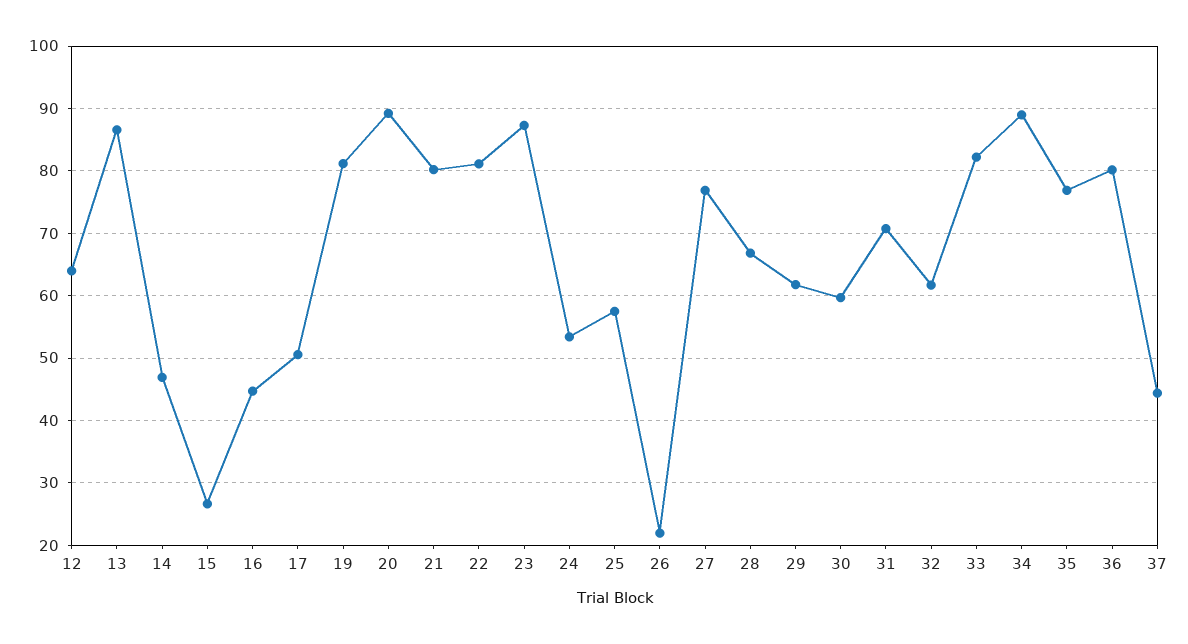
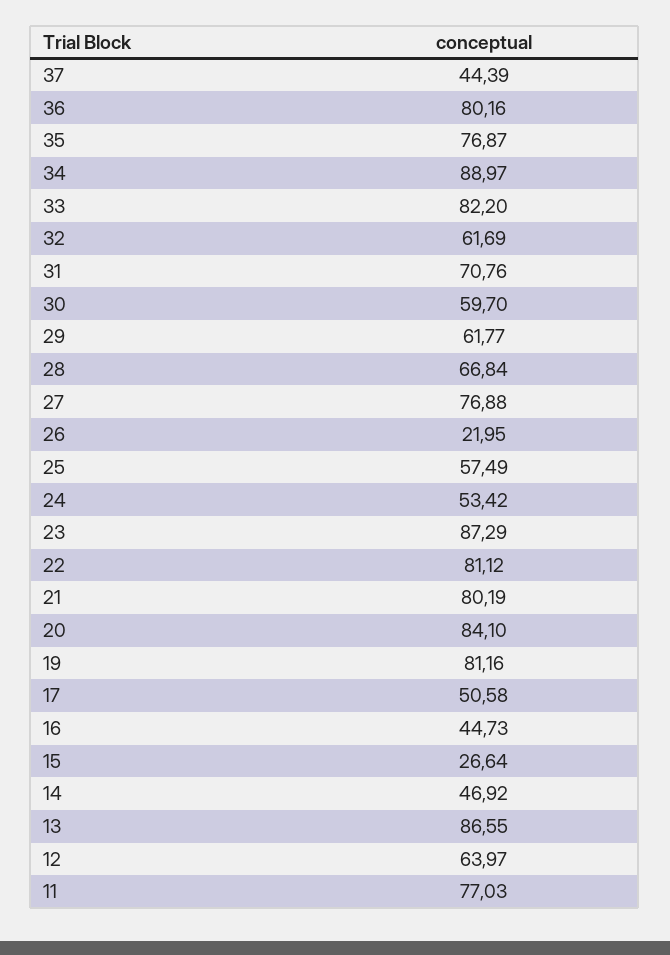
  {
    "12": 63.97,
    "13": 86.55,
    "14": 46.92,
    "15": 26.64,
    "16": 44.73,
    "17": 50.58,
    "19": 81.16,
-   "20": 89,
+   "20": 84.1,
    "21": 80.19,
    "22": 81.12,
    "23": 87.29,
    "24": 53.42,
    "25": 57.49,
    "26": 21.95,
    "27": 76.88,
    "28": 66.84,
    "29": 61.77,
    "30": 59.7,
    "31": 70.76,
    "32": 61.69,
    "33": 82.2,
    "34": 88.97,
    "35": 76.87,
    "36": 80.16,
-   "37": 44.39
+   "37": 44.39,
+   "11": 77.03
  }

